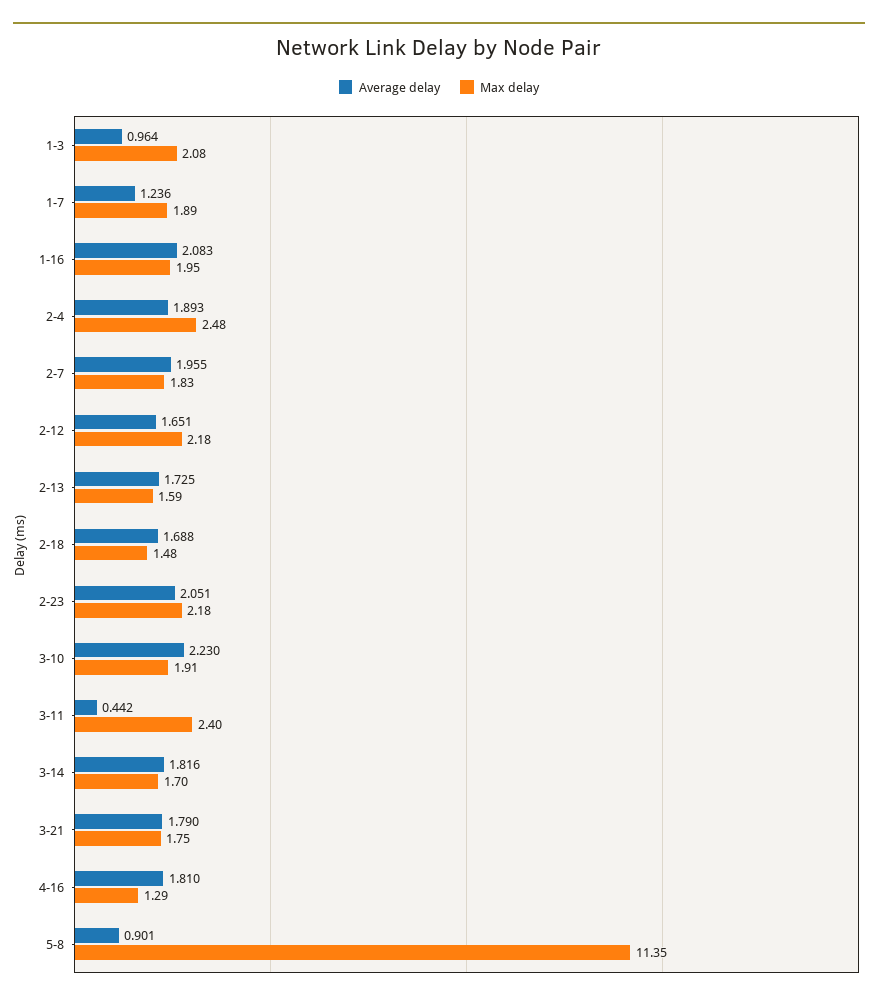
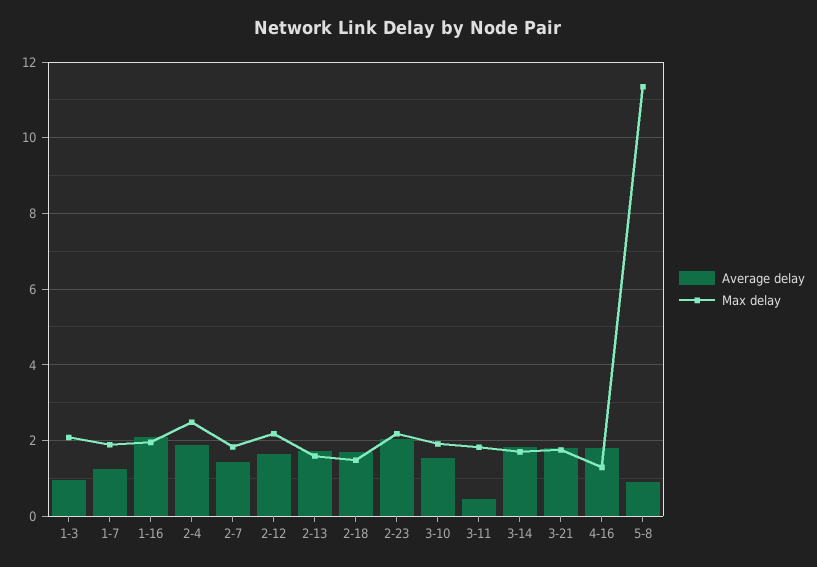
  {
    "Average delay": {
      "1-3": 0.964,
      "1-7": 1.236,
      "1-16": 2.083,
      "2-4": 1.893,
-     "2-7": 1.955,
+     "2-7": 1.4,
      "2-12": 1.651,
      "2-13": 1.725,
      "2-18": 1.688,
      "2-23": 2.051,
-     "3-10": 2.23,
+     "3-10": 1.6,
      "3-11": 0.442,
      "3-14": 1.816,
      "3-21": 1.79,
      "4-16": 1.81,
      "5-8": 0.901
    },
    "Max delay": {
      "1-3": 2.08,
      "1-7": 1.89,
      "1-16": 1.95,
      "2-4": 2.48,
      "2-7": 1.83,
      "2-12": 2.18,
      "2-13": 1.59,
      "2-18": 1.48,
      "2-23": 2.18,
      "3-10": 1.91,
-     "3-11": 2.4,
+     "3-11": 1.8,
      "3-14": 1.7,
      "3-21": 1.75,
      "4-16": 1.29,
      "5-8": 11.35
    }
  }

